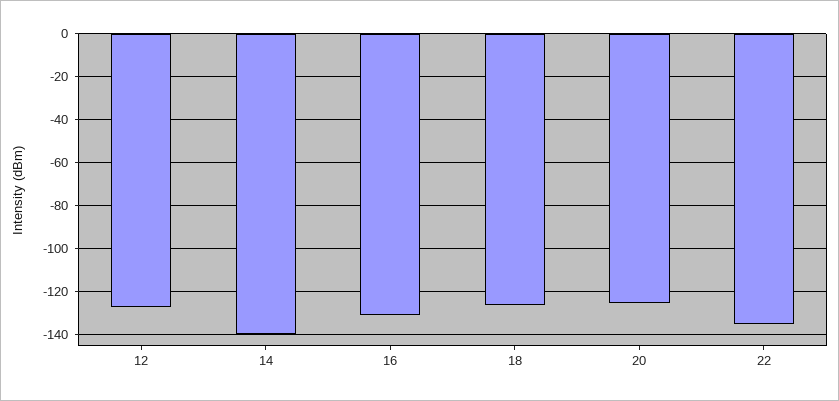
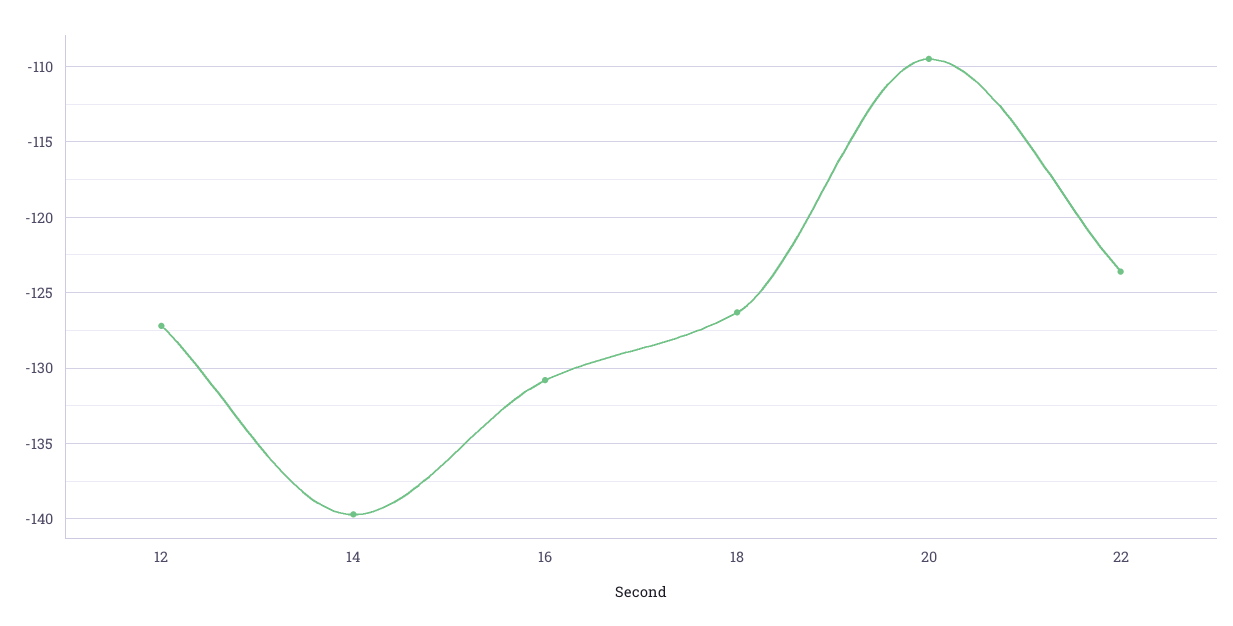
  {
    "12": -127,
    "14": -139.5,
    "16": -131,
    "18": -126.5,
-   "20": -125,
+   "20": -109.5,
-   "22": -135
+   "22": -123.5
  }

